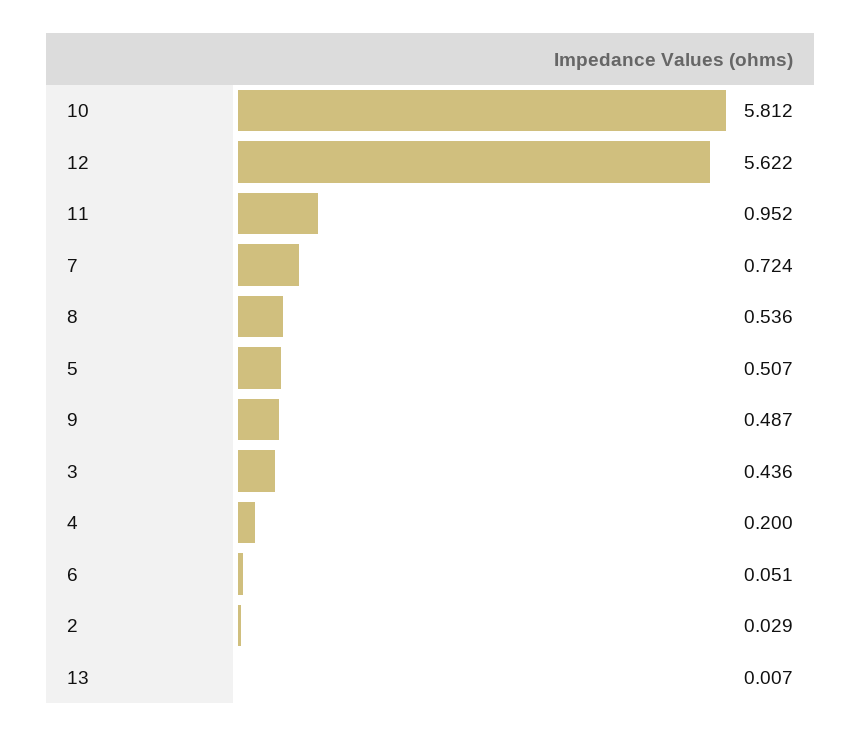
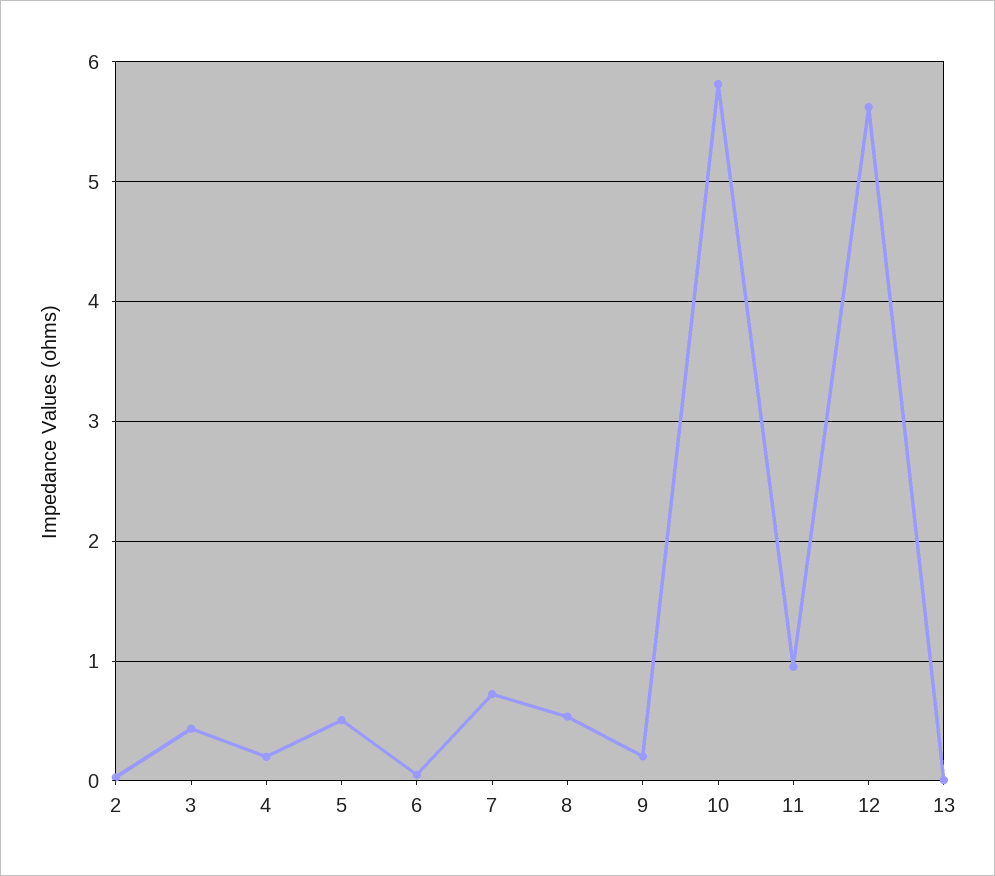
  {
    "10": 5.812,
    "12": 5.622,
    "11": 0.952,
    "7": 0.724,
    "8": 0.536,
    "5": 0.507,
-   "9": 0.487,
+   "9": 0.2,
    "3": 0.436,
    "4": 0.2,
    "6": 0.051,
    "2": 0.029,
    "13": 0.007
  }

